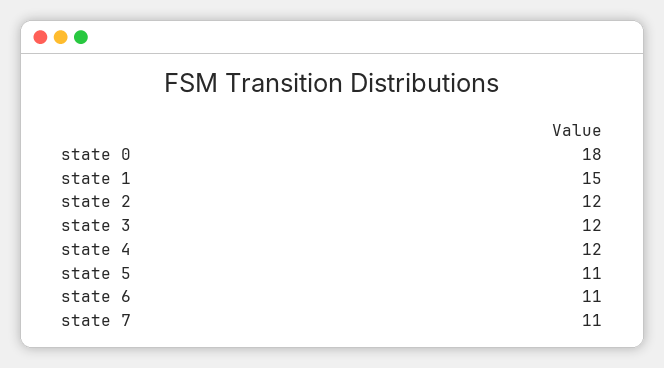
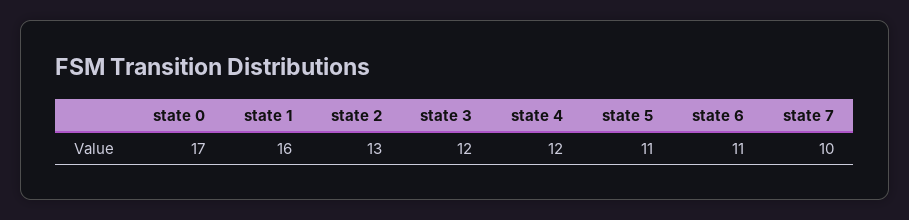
  {
-   "state 0": 18,
+   "state 0": 17,
-   "state 1": 15,
+   "state 1": 16,
-   "state 2": 12,
+   "state 2": 13,
    "state 3": 12,
    "state 4": 12,
    "state 5": 11,
    "state 6": 11,
-   "state 7": 11
+   "state 7": 10
  }

